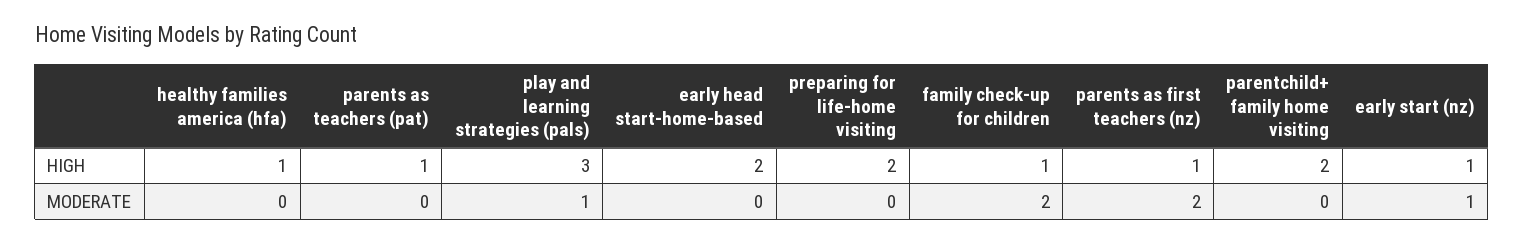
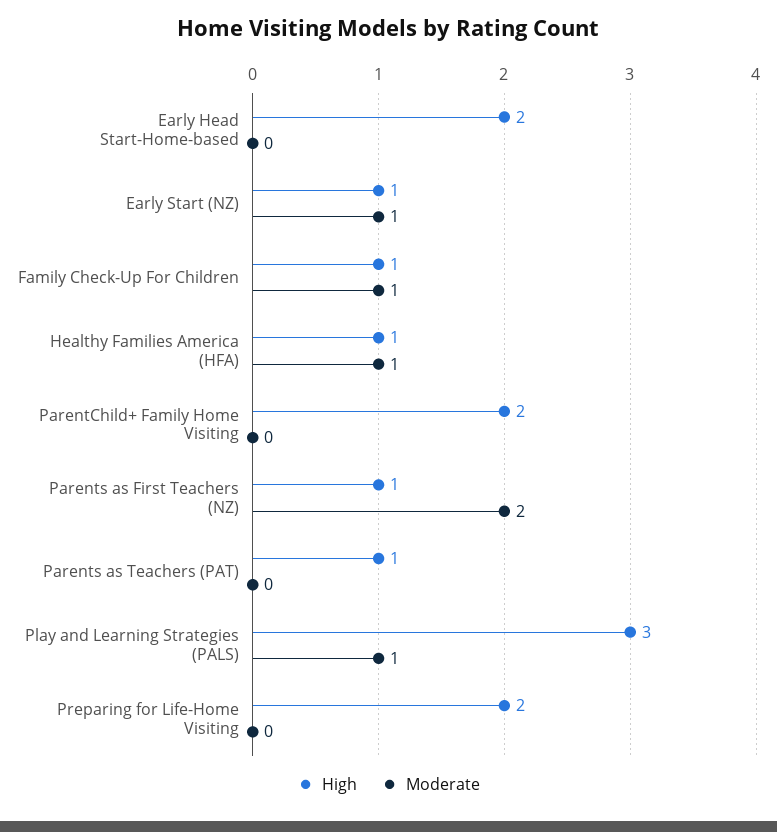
  {
    "HIGH": {
      "healthy families america (hfa)": 1,
      "parents as teachers (pat)": 1,
      "play and learning strategies (pals)": 3,
      "early head start-home-based": 2,
      "preparing for life-home visiting": 2,
      "family check-up for children": 1,
      "parents as first teachers (nz)": 1,
      "parentchild+ family home visiting": 2,
      "early start (nz)": 1
    },
    "MODERATE": {
-     "healthy families america (hfa)": 0,
+     "healthy families america (hfa)": 1,
      "parents as teachers (pat)": 0,
      "play and learning strategies (pals)": 1,
      "early head start-home-based": 0,
      "preparing for life-home visiting": 0,
-     "family check-up for children": 2,
+     "family check-up for children": 1,
      "parents as first teachers (nz)": 2,
      "parentchild+ family home visiting": 0,
      "early start (nz)": 1
    }
  }

